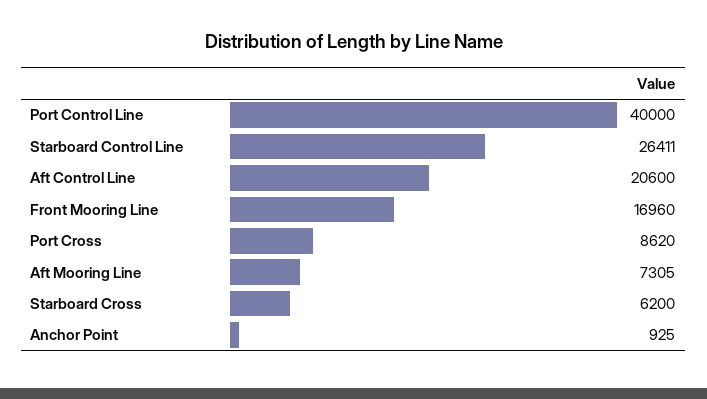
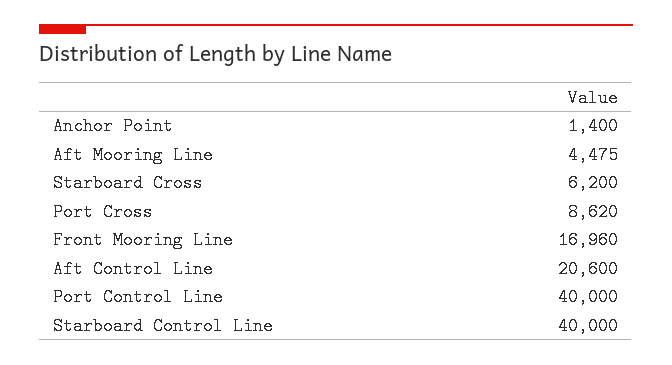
  {
    "Port Control Line": 40000,
-   "Starboard Control Line": 26411,
+   "Starboard Control Line": 40000,
    "Aft Control Line": 20600,
    "Front Mooring Line": 16960,
    "Port Cross": 8620,
-   "Aft Mooring Line": 7305,
+   "Aft Mooring Line": 4475,
    "Starboard Cross": 6200,
-   "Anchor Point": 925
+   "Anchor Point": 1400
  }

